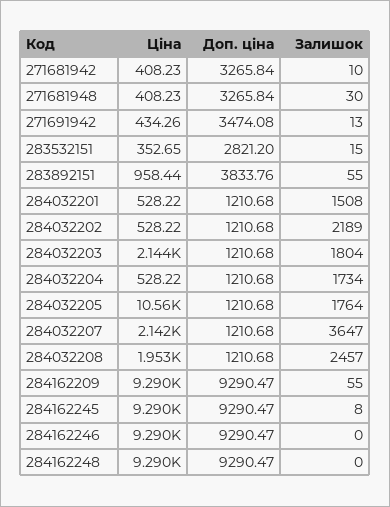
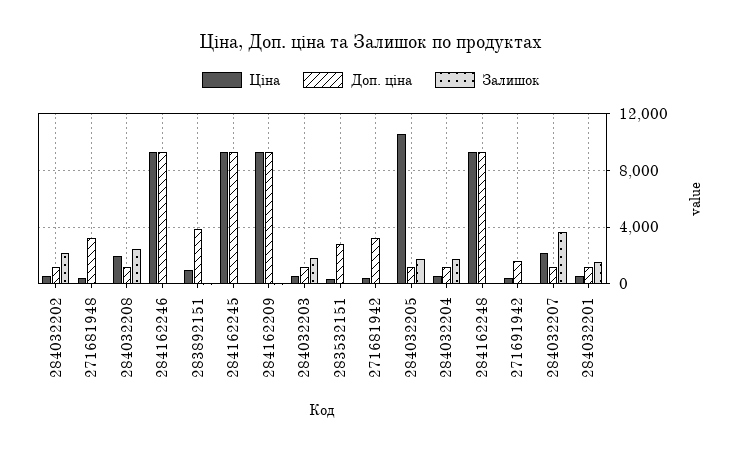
  {
    "Ціна": {
      "271681942": 408.23,
      "271681948": 408.23,
      "271691942": 434.26,
      "283532151": 352.65,
      "283892151": 958.44,
      "284032201": 528.22,
      "284032202": 528.22,
-     "284032203": 2144,
+     "284032203": 500,
      "284032204": 528.22,
      "284032205": 10560,
      "284032207": 2142,
      "284032208": 1953,
      "284162209": 9290,
      "284162245": 9290,
      "284162246": 9290,
      "284162248": 9290
    },
    "Доп. ціна": {
      "271681942": 3265.84,
      "271681948": 3265.84,
-     "271691942": 3474.08,
+     "271691942": 1500,
      "283532151": 2821.2,
      "283892151": 3833.76,
      "284032201": 1210.68,
      "284032202": 1210.68,
      "284032203": 1210.68,
      "284032204": 1210.68,
      "284032205": 1210.68,
      "284032207": 1210.68,
      "284032208": 1210.68,
      "284162209": 9290.47,
      "284162245": 9290.47,
      "284162246": 9290.47,
      "284162248": 9290.47
    },
    "Залишок": {
      "271681942": 10,
      "271681948": 30,
      "271691942": 13,
      "283532151": 15,
      "283892151": 55,
      "284032201": 1508,
      "284032202": 2189,
      "284032203": 1804,
      "284032204": 1734,
      "284032205": 1764,
      "284032207": 3647,
      "284032208": 2457,
      "284162209": 55,
      "284162245": 8,
      "284162246": 0,
      "284162248": 0
    }
  }

